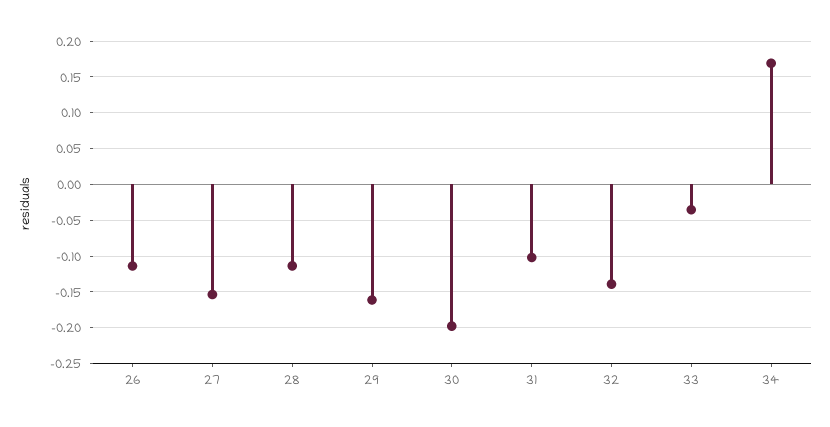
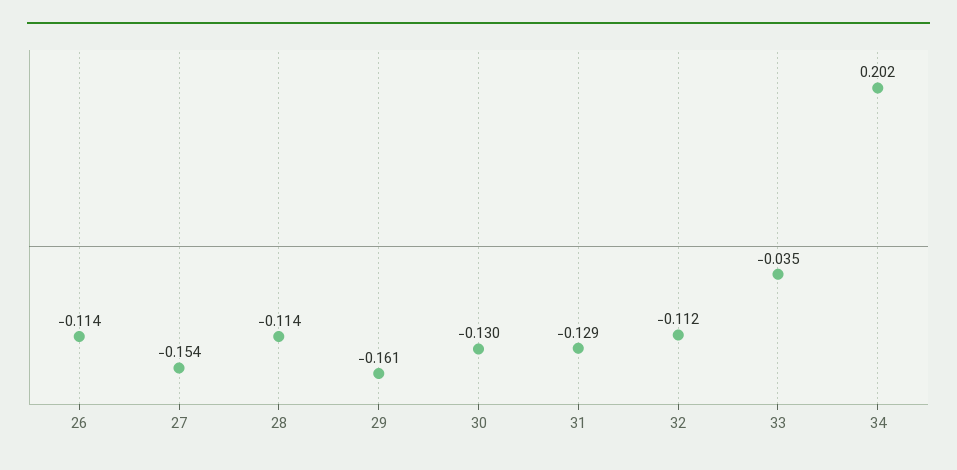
  {
    "26": -0.114,
    "27": -0.154,
    "28": -0.114,
    "29": -0.161,
-   "30": -0.2,
+   "30": -0.13,
-   "31": -0.1,
+   "31": -0.129,
-   "32": -0.14,
+   "32": -0.112,
    "33": -0.035,
-   "34": 0.17
+   "34": 0.202
  }

